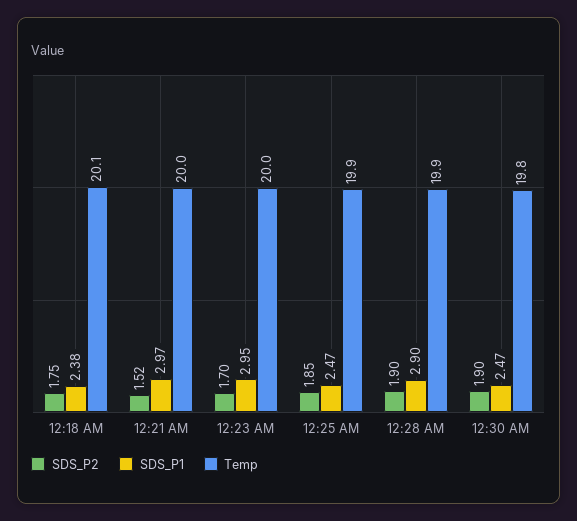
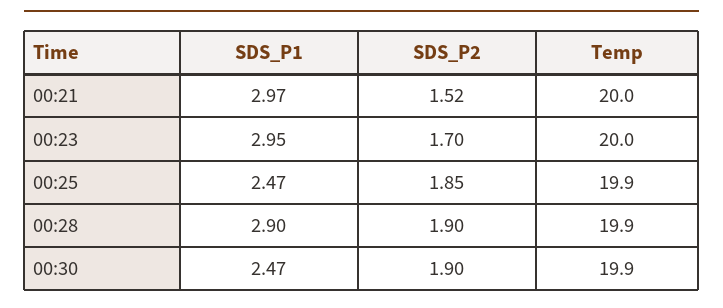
  {
    "SDS_P2": {
-     "12:18 AM": 1.75,
      "12:21 AM": 1.52,
      "12:23 AM": 1.7,
      "12:25 AM": 1.85,
      "12:28 AM": 1.9,
      "12:30 AM": 1.9
    },
    "SDS_P1": {
-     "12:18 AM": 2.38,
      "12:21 AM": 2.97,
      "12:23 AM": 2.95,
      "12:25 AM": 2.47,
      "12:28 AM": 2.9,
      "12:30 AM": 2.47
    },
    "Temp": {
-     "12:18 AM": 20.1,
      "12:21 AM": 20,
      "12:23 AM": 20,
      "12:25 AM": 19.9,
      "12:28 AM": 19.9,
-     "12:30 AM": 19.8
+     "12:30 AM": 19.9
    }
  }

